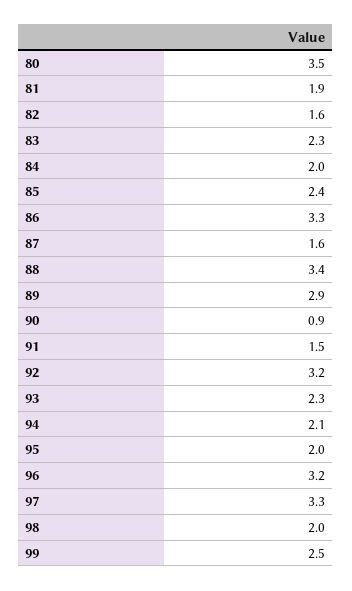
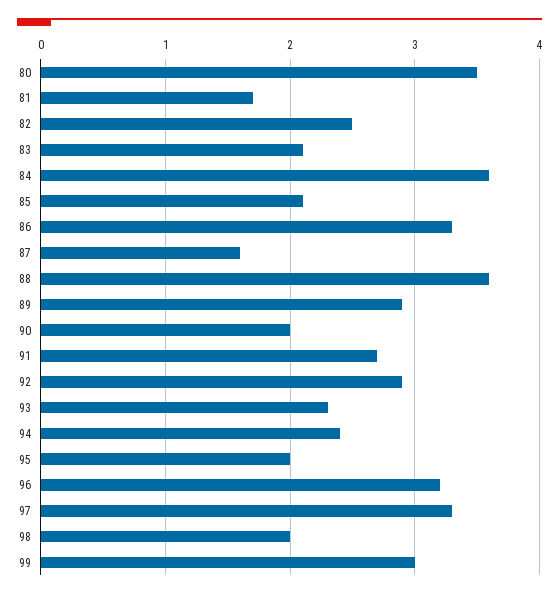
  {
    "80": 3.5,
-   "81": 1.9,
+   "81": 1.7,
-   "82": 1.6,
+   "82": 2.5,
-   "83": 2.3,
+   "83": 2.1,
-   "84": 2,
+   "84": 3.6,
-   "85": 2.4,
+   "85": 2.1,
    "86": 3.3,
    "87": 1.6,
-   "88": 3.4,
+   "88": 3.6,
    "89": 2.9,
-   "90": 0.9,
+   "90": 2,
-   "91": 1.5,
+   "91": 2.7,
-   "92": 3.2,
+   "92": 2.9,
    "93": 2.3,
-   "94": 2.1,
+   "94": 2.4,
    "95": 2,
    "96": 3.2,
    "97": 3.3,
    "98": 2,
-   "99": 2.5
+   "99": 3
  }

